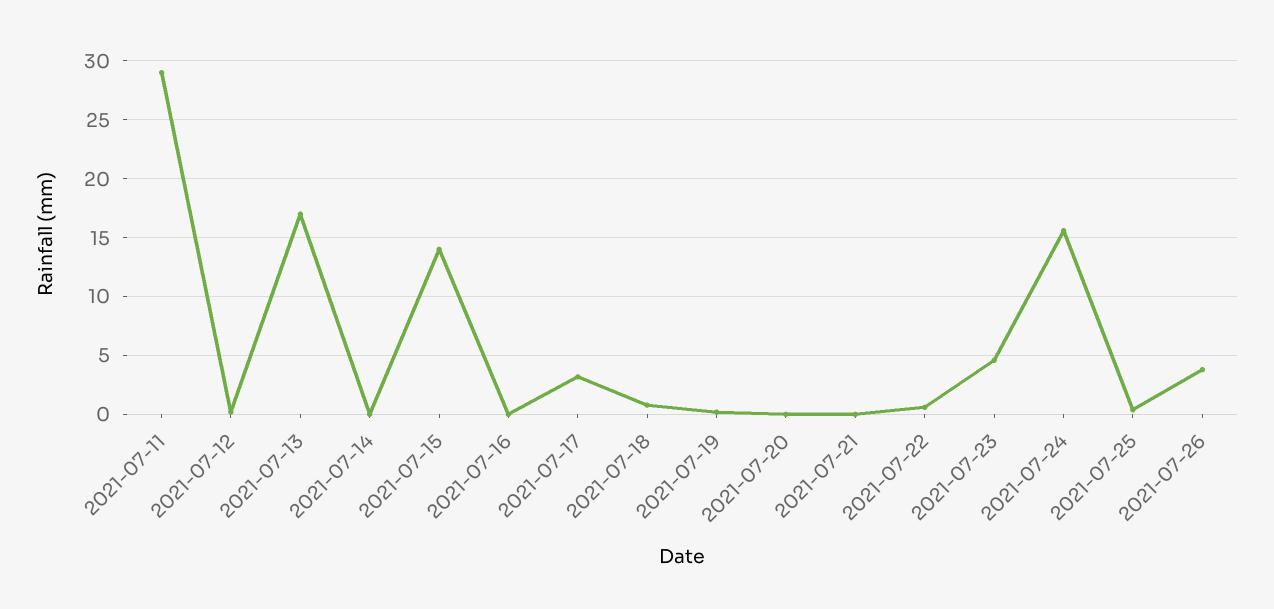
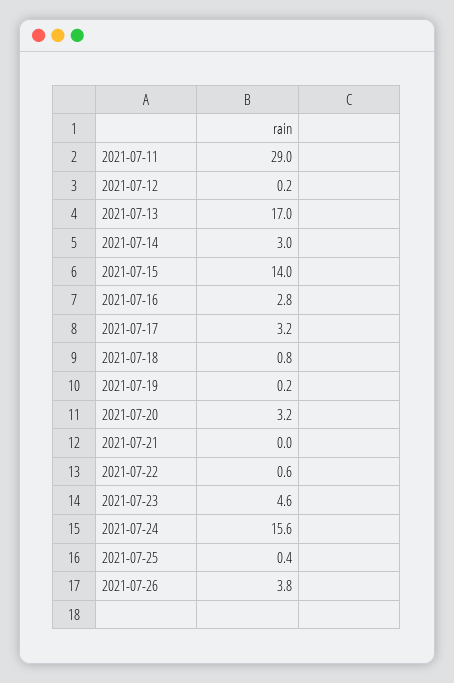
  {
    "2021-07-11": 29,
    "2021-07-12": 0.2,
    "2021-07-13": 17,
-   "2021-07-14": 0,
+   "2021-07-14": 3,
    "2021-07-15": 14,
-   "2021-07-16": 0,
+   "2021-07-16": 2.8,
    "2021-07-17": 3.2,
    "2021-07-18": 0.8,
    "2021-07-19": 0.2,
-   "2021-07-20": 0,
+   "2021-07-20": 3.2,
    "2021-07-21": 0,
    "2021-07-22": 0.6,
    "2021-07-23": 4.6,
    "2021-07-24": 15.6,
    "2021-07-25": 0.4,
    "2021-07-26": 3.8
  }

